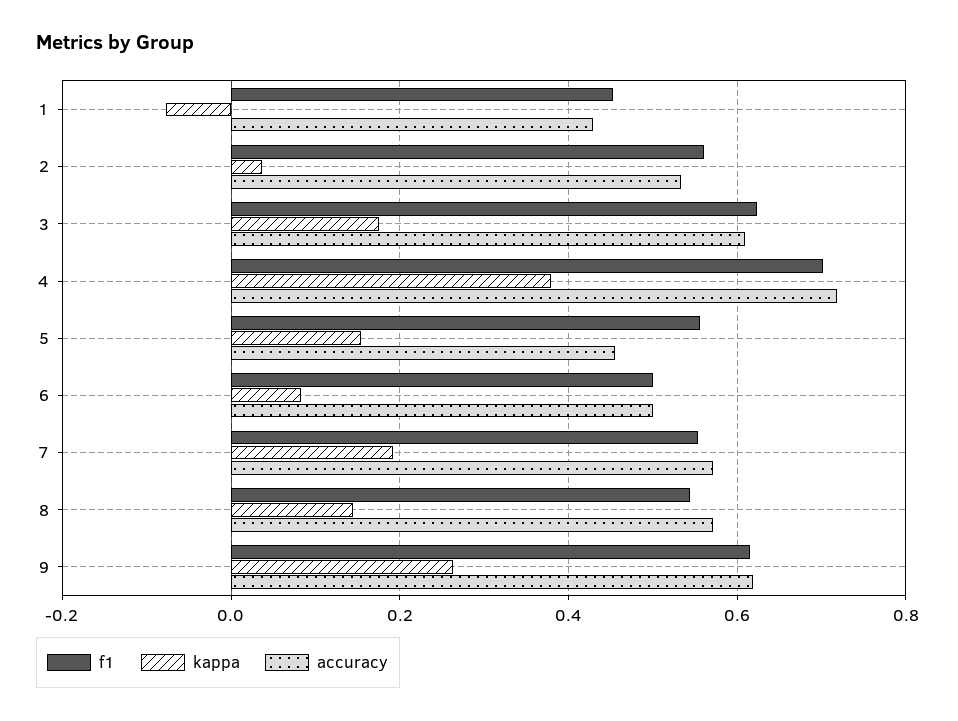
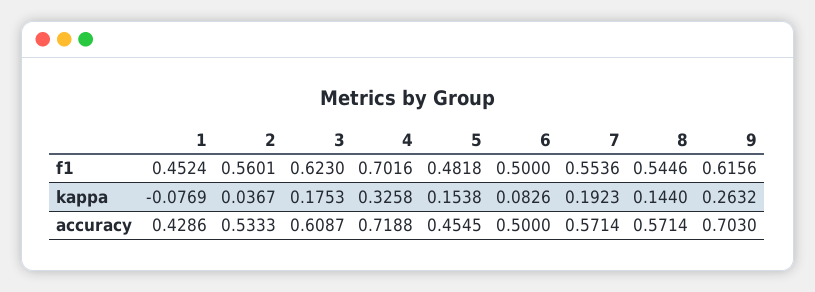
  {
    "f1": {
      "1": 0.4524,
      "2": 0.5601,
      "3": 0.623,
      "4": 0.7016,
-     "5": 0.56,
+     "5": 0.4818,
      "6": 0.5,
      "7": 0.5536,
      "8": 0.5446,
      "9": 0.6156
    },
    "kappa": {
      "1": -0.0769,
      "2": 0.0367,
      "3": 0.1753,
-     "4": 0.38,
+     "4": 0.3258,
      "5": 0.1538,
      "6": 0.0826,
      "7": 0.1923,
      "8": 0.144,
      "9": 0.2632
    },
    "accuracy": {
      "1": 0.4286,
      "2": 0.5333,
      "3": 0.6087,
      "4": 0.7188,
      "5": 0.4545,
      "6": 0.5,
      "7": 0.5714,
      "8": 0.5714,
-     "9": 0.62
+     "9": 0.703
    }
  }

